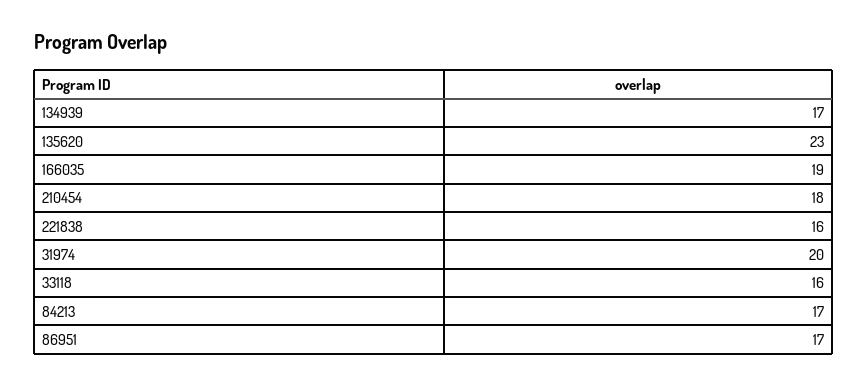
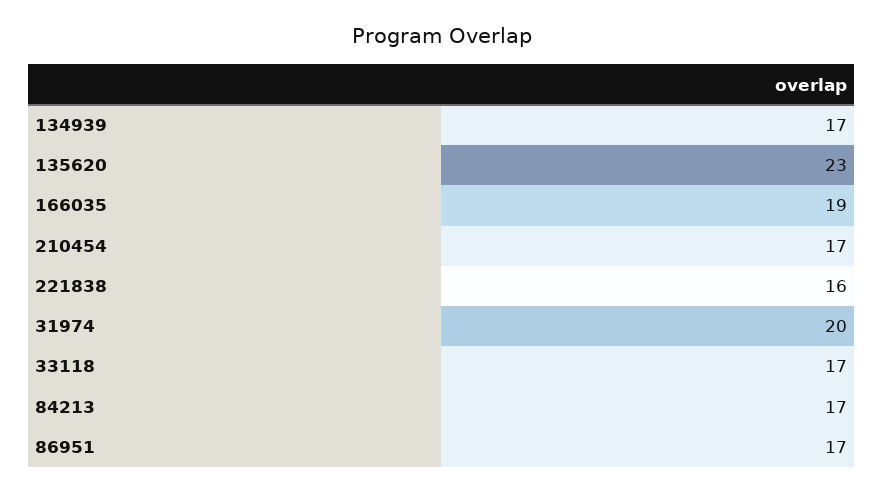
  {
    "134939": 17,
    "135620": 23,
    "166035": 19,
-   "210454": 18,
+   "210454": 17,
    "221838": 16,
    "31974": 20,
-   "33118": 16,
+   "33118": 17,
    "84213": 17,
    "86951": 17
  }

